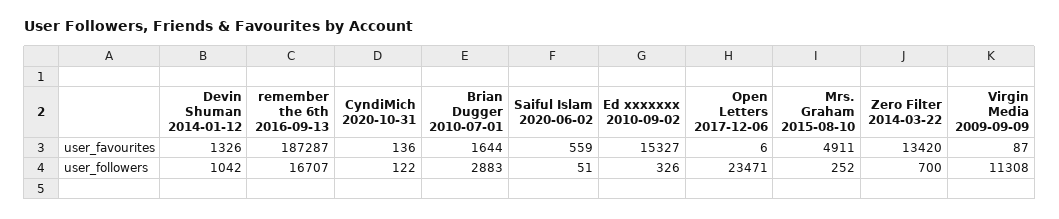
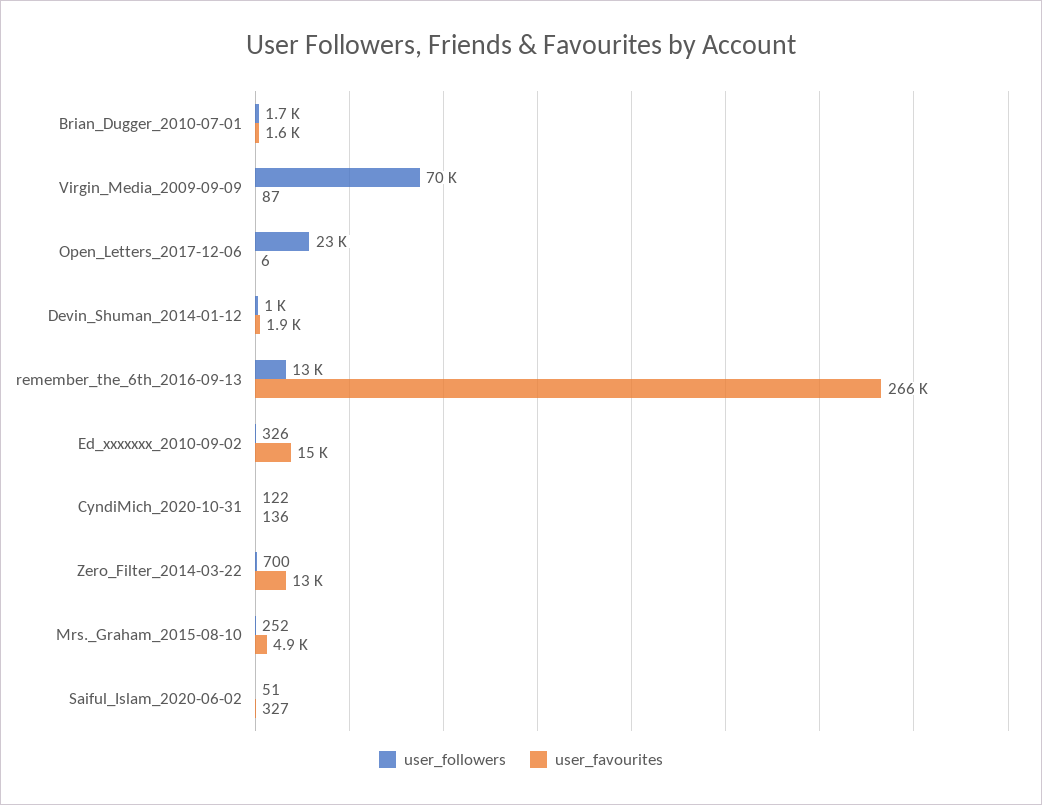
  {
    "user_favourites": {
-     "Devin Shuman 2014-01-12": 1326,
+     "Devin Shuman 2014-01-12": 1900,
-     "remember the 6th 2016-09-13": 187287,
+     "remember the 6th 2016-09-13": 266000,
      "CyndiMich 2020-10-31": 136,
      "Brian Dugger 2010-07-01": 1644,
-     "Saiful Islam 2020-06-02": 559,
+     "Saiful Islam 2020-06-02": 327,
      "Ed xxxxxxx 2010-09-02": 15327,
      "Open Letters 2017-12-06": 6,
      "Mrs. Graham 2015-08-10": 4911,
      "Zero Filter 2014-03-22": 13420,
      "Virgin Media 2009-09-09": 87
    },
    "user_followers": {
      "Devin Shuman 2014-01-12": 1042,
-     "remember the 6th 2016-09-13": 16707,
+     "remember the 6th 2016-09-13": 13000,
      "CyndiMich 2020-10-31": 122,
-     "Brian Dugger 2010-07-01": 2883,
+     "Brian Dugger 2010-07-01": 1700,
      "Saiful Islam 2020-06-02": 51,
      "Ed xxxxxxx 2010-09-02": 326,
      "Open Letters 2017-12-06": 23471,
      "Mrs. Graham 2015-08-10": 252,
      "Zero Filter 2014-03-22": 700,
-     "Virgin Media 2009-09-09": 11308
+     "Virgin Media 2009-09-09": 70000
    }
  }

